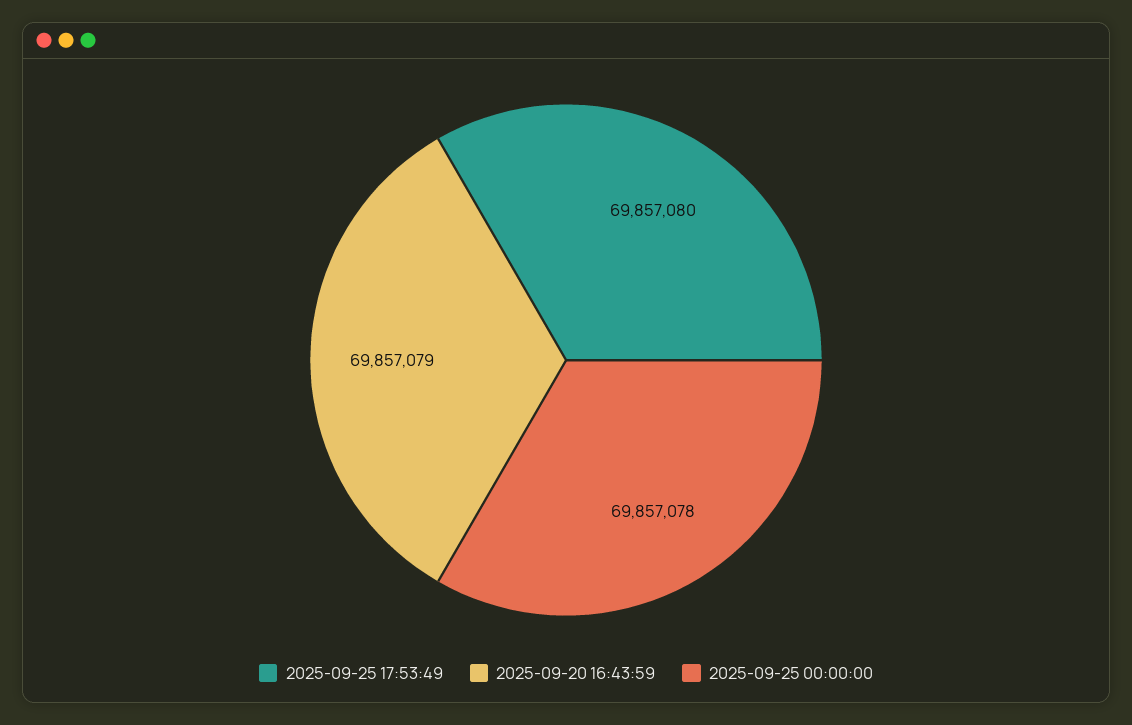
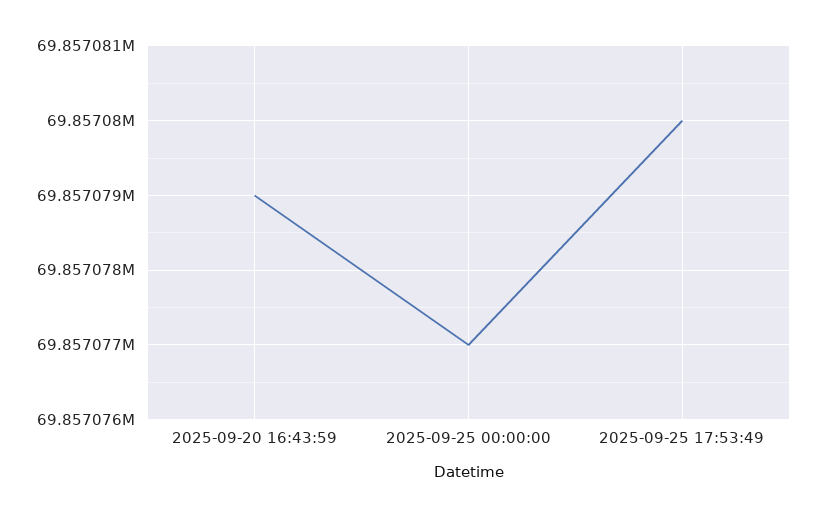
  {
    "2025-09-25 17:53:49": 69857080,
    "2025-09-20 16:43:59": 69857079,
-   "2025-09-25 00:00:00": 69857078
+   "2025-09-25 00:00:00": 69857077
  }

